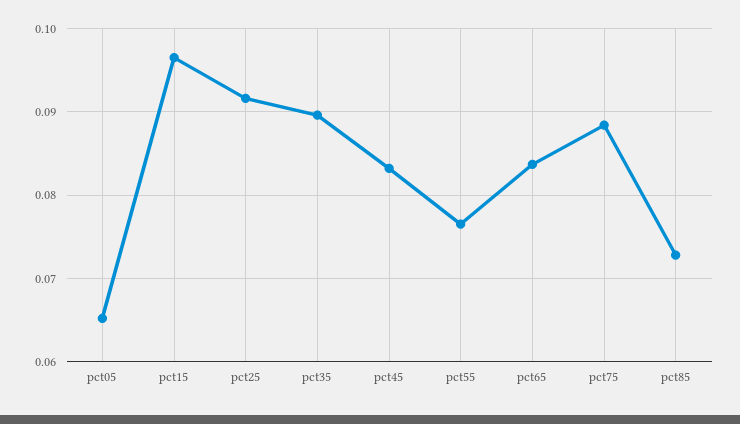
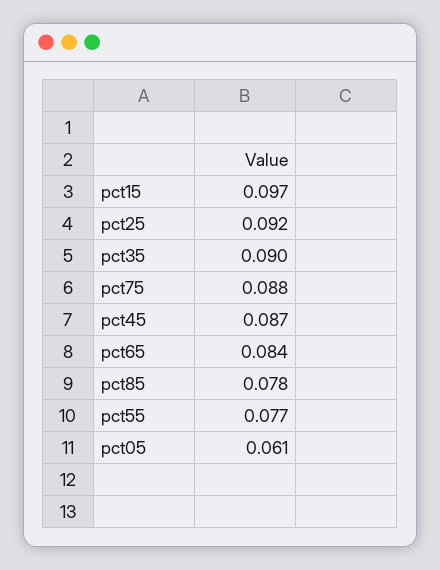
  {
-   "pct05": 0.065,
+   "pct05": 0.061,
    "pct15": 0.097,
    "pct25": 0.092,
    "pct35": 0.09,
-   "pct45": 0.083,
+   "pct45": 0.087,
    "pct55": 0.077,
    "pct65": 0.084,
    "pct75": 0.088,
-   "pct85": 0.073
+   "pct85": 0.078
  }

